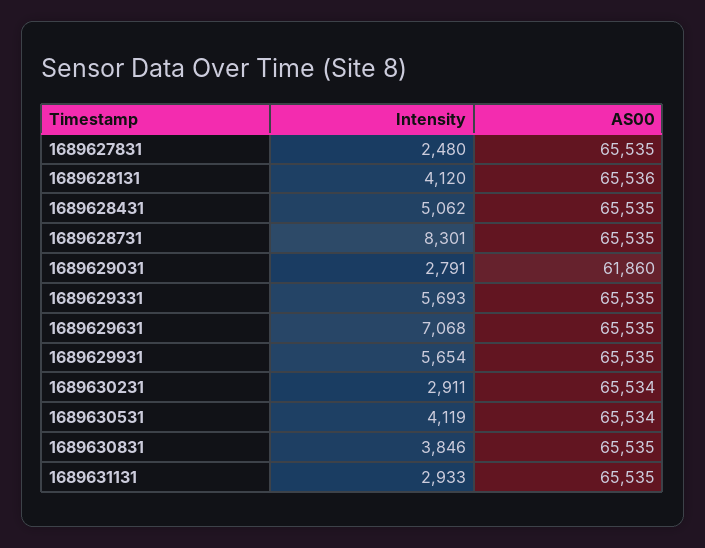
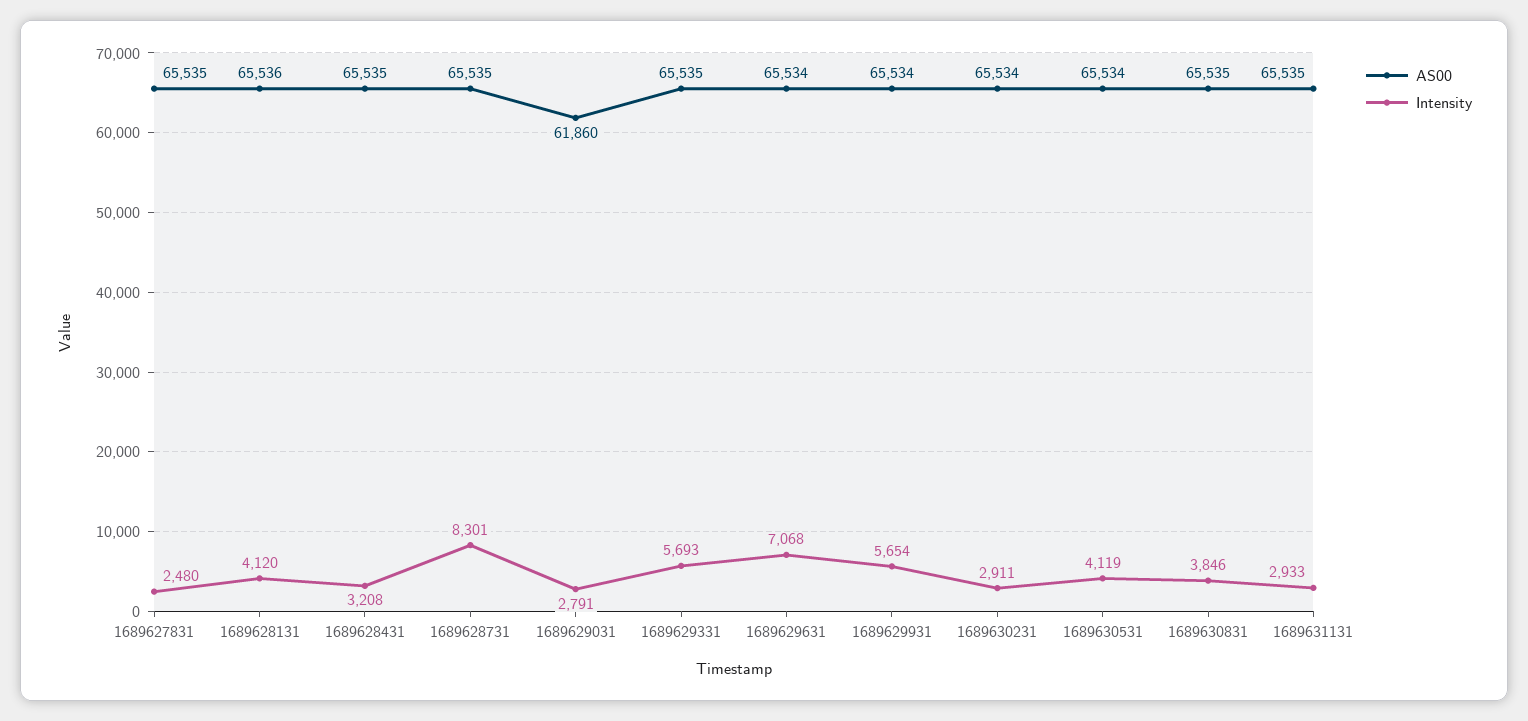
  {
    "Intensity": {
      "1689627831": 2480,
      "1689628131": 4120,
-     "1689628431": 5062,
+     "1689628431": 3208,
      "1689628731": 8301,
      "1689629031": 2791,
      "1689629331": 5693,
      "1689629631": 7068,
      "1689629931": 5654,
      "1689630231": 2911,
      "1689630531": 4119,
      "1689630831": 3846,
      "1689631131": 2933
    },
    "AS00": {
      "1689627831": 65535,
      "1689628131": 65536,
      "1689628431": 65535,
      "1689628731": 65535,
      "1689629031": 61860,
      "1689629331": 65535,
-     "1689629631": 65535,
+     "1689629631": 65534,
-     "1689629931": 65535,
+     "1689629931": 65534,
      "1689630231": 65534,
      "1689630531": 65534,
      "1689630831": 65535,
      "1689631131": 65535
    }
  }

